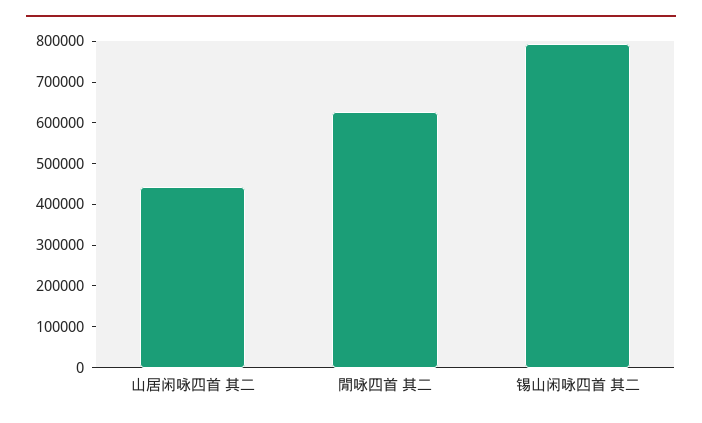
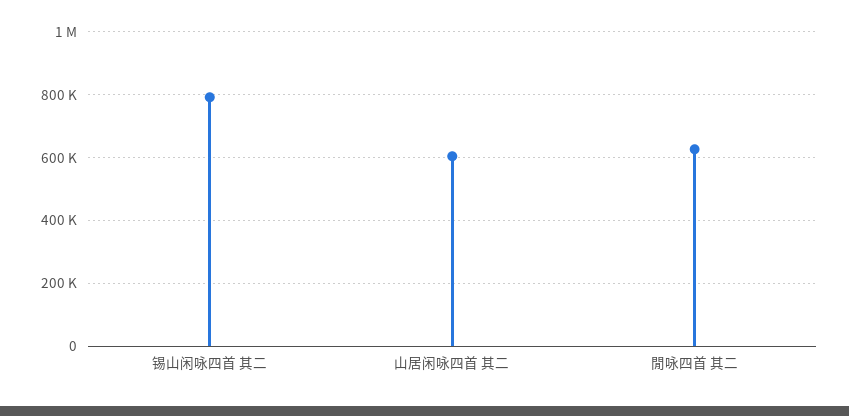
  {
-   "山居闲咏四首 其二": 440000,
+   "山居闲咏四首 其二": 600000,
    "閒咏四首 其二": 620000,
    "锡山闲咏四首 其二": 800000
  }

